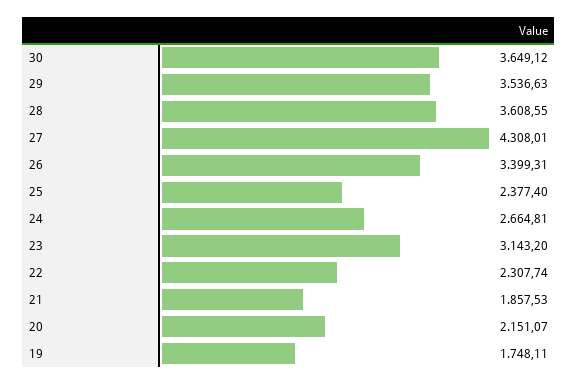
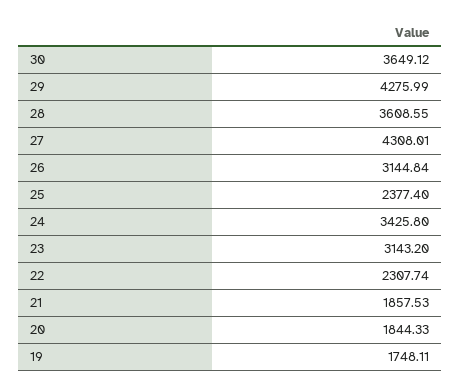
  {
    "30": 3649.12,
-   "29": 3536.63,
+   "29": 4275.99,
    "28": 3608.55,
    "27": 4308.01,
-   "26": 3399.31,
+   "26": 3144.84,
    "25": 2377.4,
-   "24": 2664.81,
+   "24": 3425.8,
    "23": 3143.2,
    "22": 2307.74,
    "21": 1857.53,
-   "20": 2151.07,
+   "20": 1844.33,
    "19": 1748.11
  }

